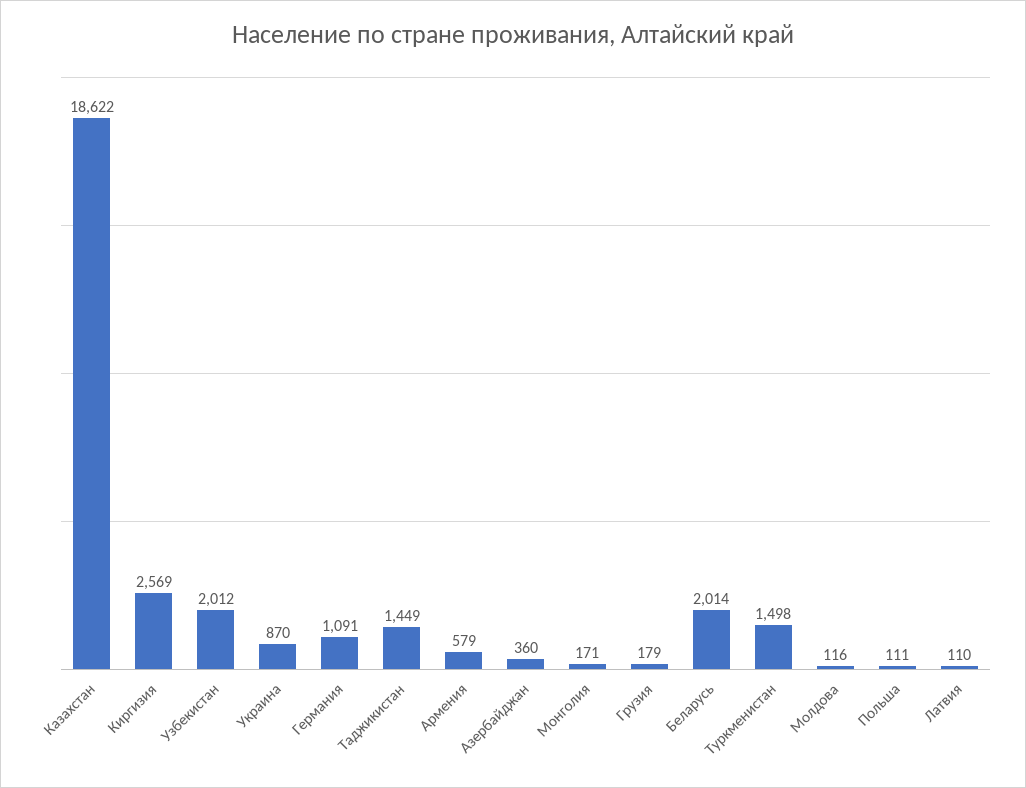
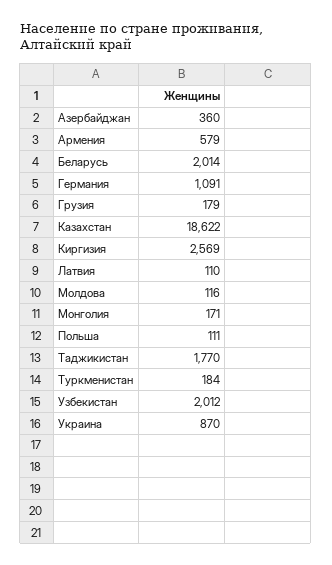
  {
    "Казахстан": 18622,
    "Киргизия": 2569,
    "Узбекистан": 2012,
    "Украина": 870,
    "Германия": 1091,
-   "Таджикистан": 1449,
+   "Таджикистан": 1770,
    "Армения": 579,
    "Азербайджан": 360,
    "Монголия": 171,
    "Грузия": 179,
    "Беларусь": 2014,
-   "Туркменистан": 1498,
+   "Туркменистан": 184,
    "Молдова": 116,
    "Польша": 111,
    "Латвия": 110
  }

